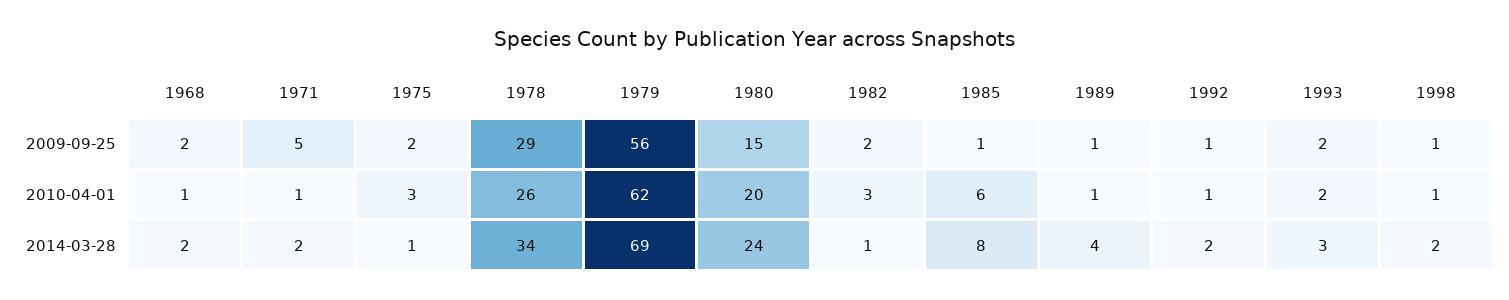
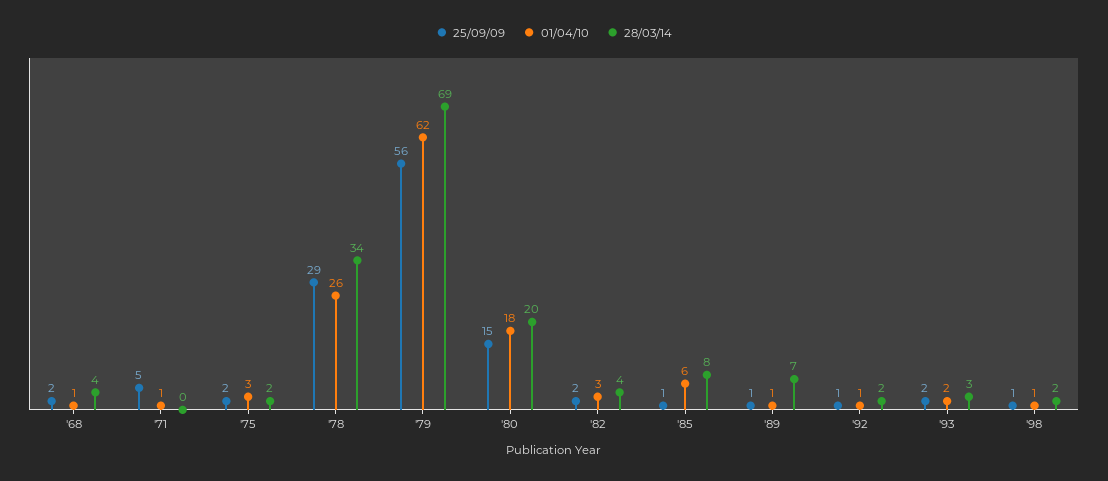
  {
    "2009-09-25": {
      "1968": 2,
      "1971": 5,
      "1975": 2,
      "1978": 29,
      "1979": 56,
      "1980": 15,
      "1982": 2,
      "1985": 1,
      "1989": 1,
      "1992": 1,
      "1993": 2,
      "1998": 1
    },
    "2010-04-01": {
      "1968": 1,
      "1971": 1,
      "1975": 3,
      "1978": 26,
      "1979": 62,
-     "1980": 20,
+     "1980": 18,
      "1982": 3,
      "1985": 6,
      "1989": 1,
      "1992": 1,
      "1993": 2,
      "1998": 1
    },
    "2014-03-28": {
-     "1968": 2,
+     "1968": 4,
-     "1971": 2,
+     "1971": 0,
-     "1975": 1,
+     "1975": 2,
      "1978": 34,
      "1979": 69,
-     "1980": 24,
+     "1980": 20,
-     "1982": 1,
+     "1982": 4,
      "1985": 8,
-     "1989": 4,
+     "1989": 7,
      "1992": 2,
      "1993": 3,
      "1998": 2
    }
  }

